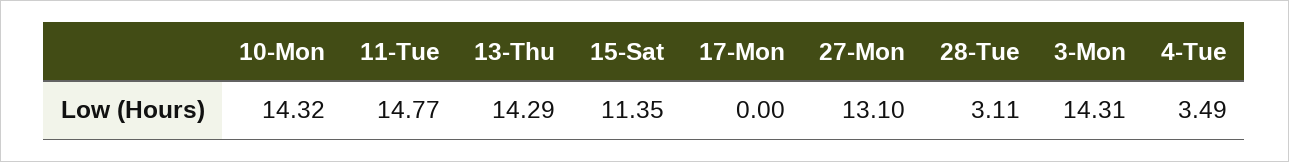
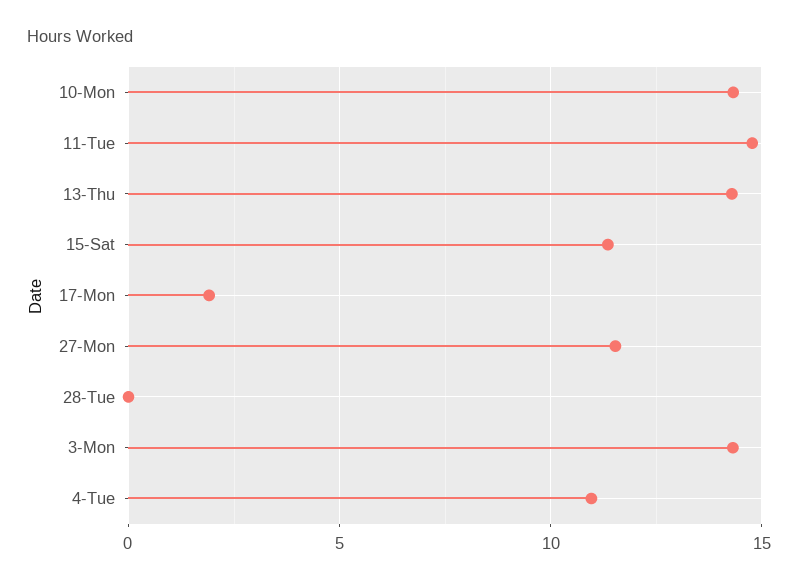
  {
    "10-Mon": 14.32,
    "11-Tue": 14.77,
    "13-Thu": 14.29,
    "15-Sat": 11.35,
-   "17-Mon": 0,
+   "17-Mon": 2,
-   "27-Mon": 13.1,
+   "27-Mon": 11.5,
-   "28-Tue": 3.11,
+   "28-Tue": 0,
    "3-Mon": 14.31,
-   "4-Tue": 3.49
+   "4-Tue": 11
  }

